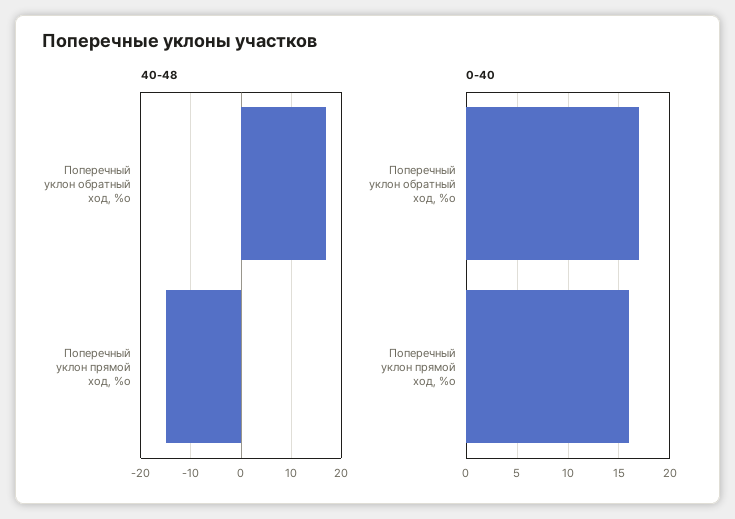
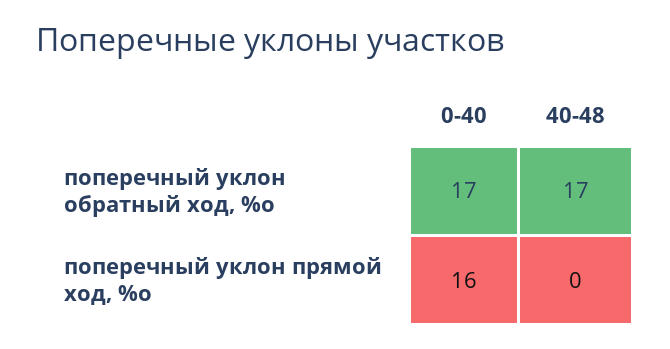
  {
    "40-48": {
      "Поперечный уклон обратный ход, %о": 17,
-     "Поперечный уклон прямой ход, %о": -15
+     "Поперечный уклон прямой ход, %о": 0
    },
    "0-40": {
      "Поперечный уклон обратный ход, %о": 17,
      "Поперечный уклон прямой ход, %о": 16
    }
  }

